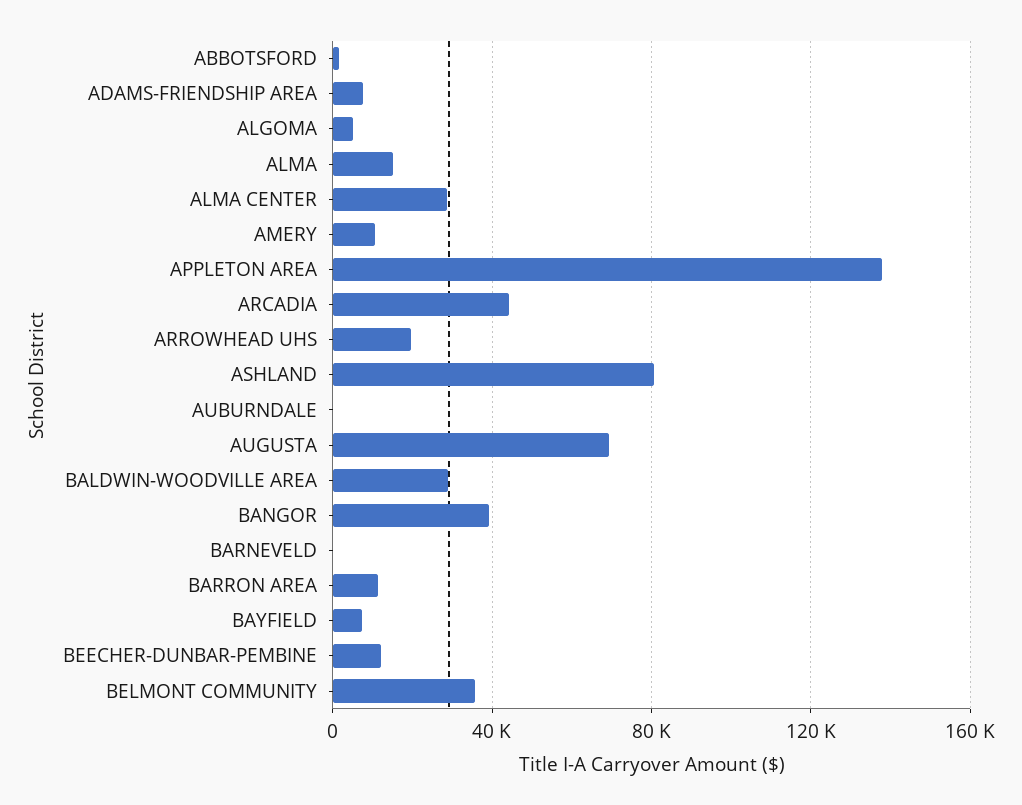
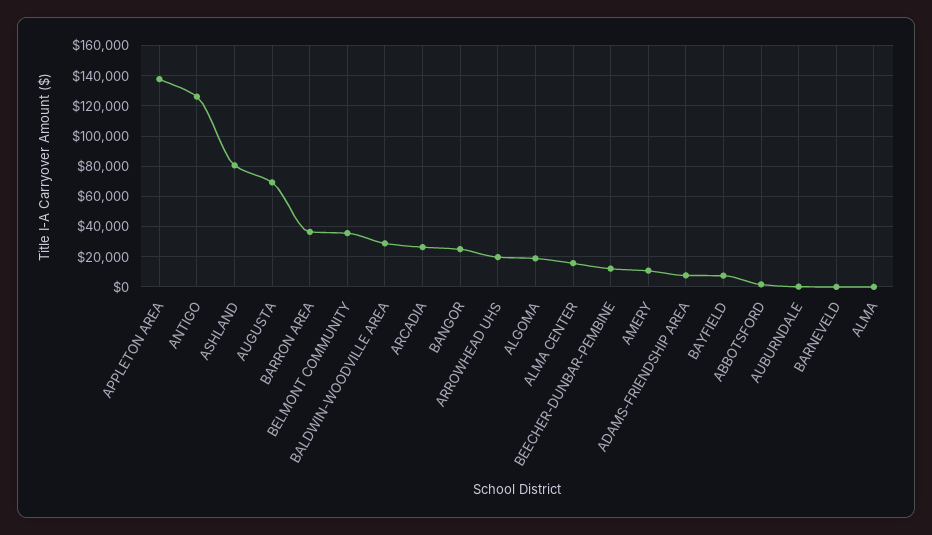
  {
    "ABBOTSFORD": 0,
    "ADAMS-FRIENDSHIP AREA": 10000,
-   "ALGOMA": 5000,
+   "ALGOMA": 20000,
-   "ALMA": 15000,
+   "ALMA": 0,
-   "ALMA CENTER": 30000,
+   "ALMA CENTER": 15000,
    "AMERY": 10000,
    "APPLETON AREA": 140000,
-   "ARCADIA": 45000,
+   "ARCADIA": 25000,
    "ARROWHEAD UHS": 20000,
    "ASHLAND": 80000,
    "AUBURNDALE": 0,
    "AUGUSTA": 70000,
    "BALDWIN-WOODVILLE AREA": 30000,
-   "BANGOR": 40000,
+   "BANGOR": 25000,
    "BARNEVELD": 0,
-   "BARRON AREA": 10000,
+   "BARRON AREA": 35000,
    "BAYFIELD": 5000,
    "BEECHER-DUNBAR-PEMBINE": 10000,
-   "BELMONT COMMUNITY": 35000
+   "BELMONT COMMUNITY": 35000,
+   "ANTIGO": 125000
  }

